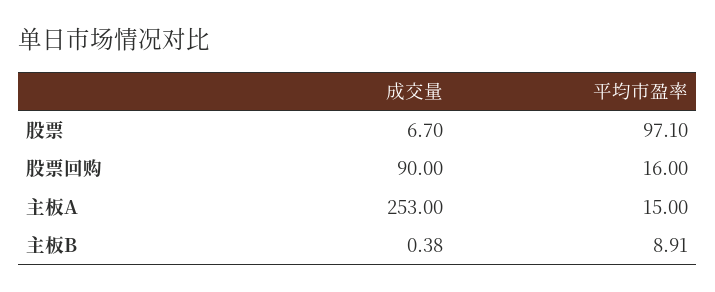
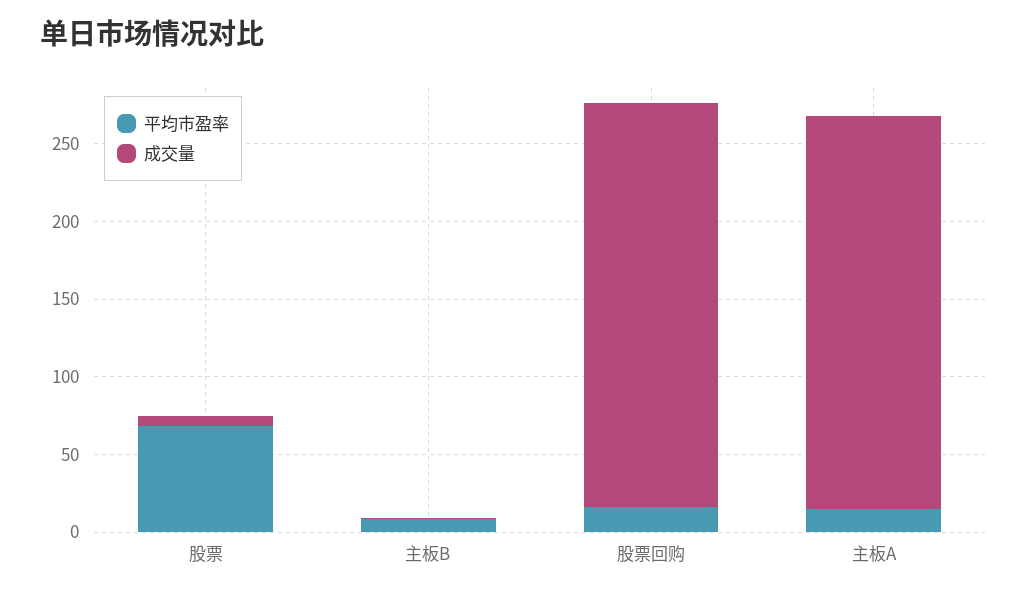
  {
    "成交量": {
      "股票": 6.7,
-     "股票回购": 90,
+     "股票回购": 260,
      "主板A": 253,
      "主板B": 0.38
    },
    "平均市盈率": {
-     "股票": 97.1,
+     "股票": 70,
      "股票回购": 16,
      "主板A": 15,
      "主板B": 8.91
    }
  }

